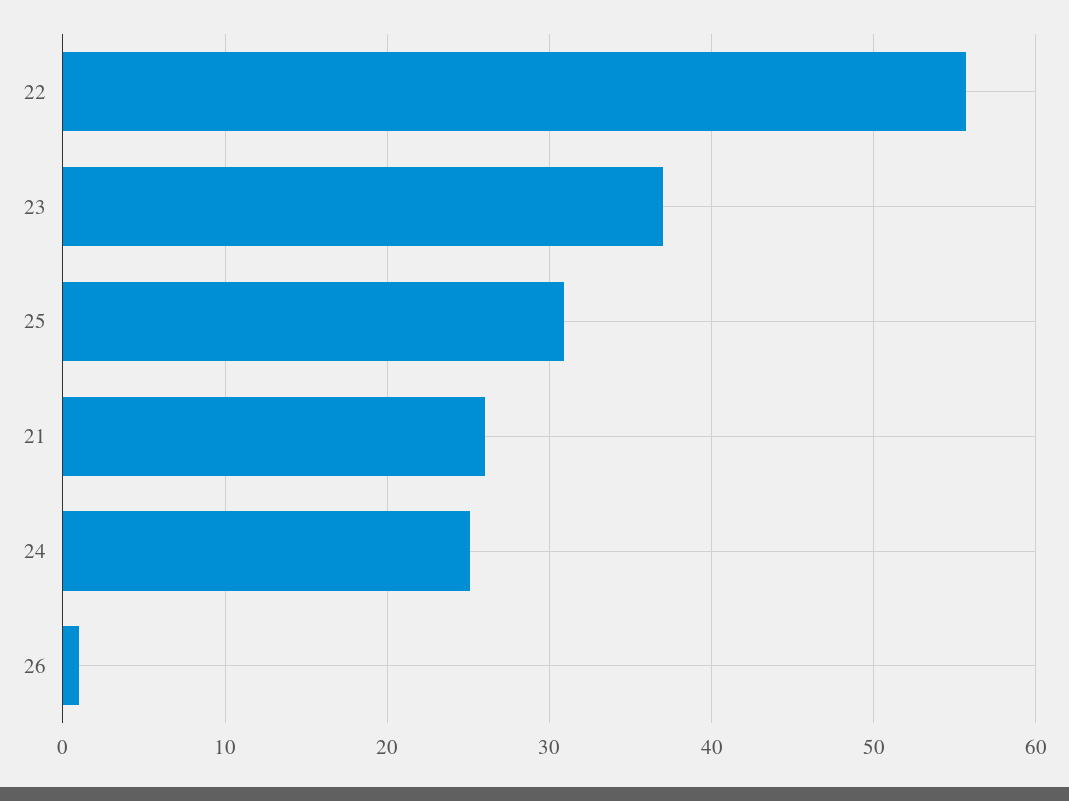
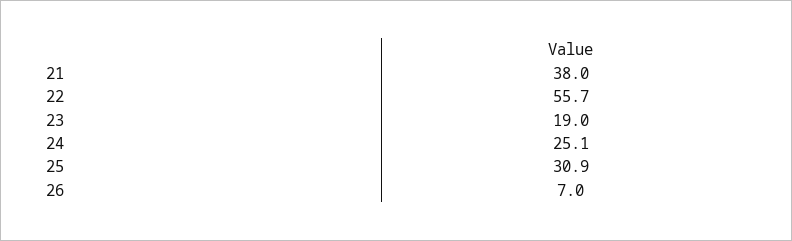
  {
    "22": 55.7,
-   "23": 37,
+   "23": 19,
    "25": 30.9,
-   "21": 26,
+   "21": 38,
    "24": 25.1,
-   "26": 1
+   "26": 7
  }

